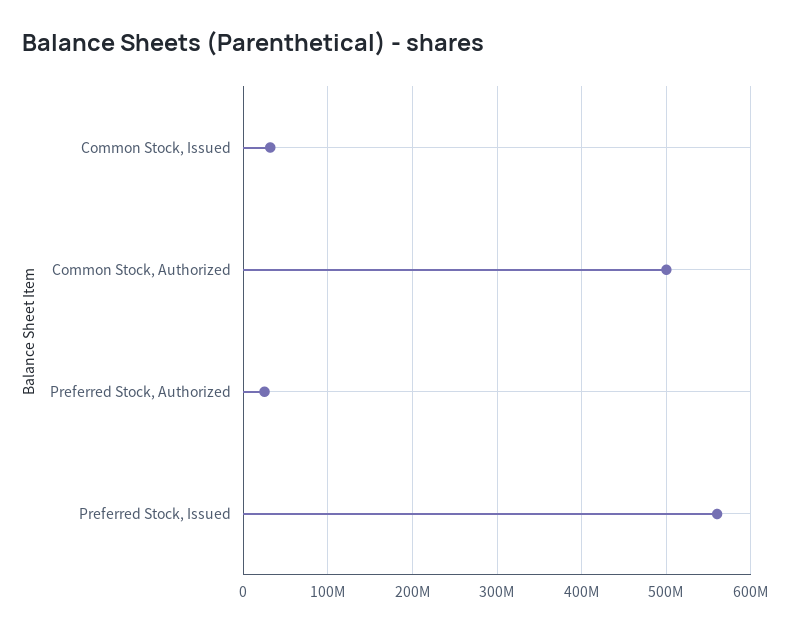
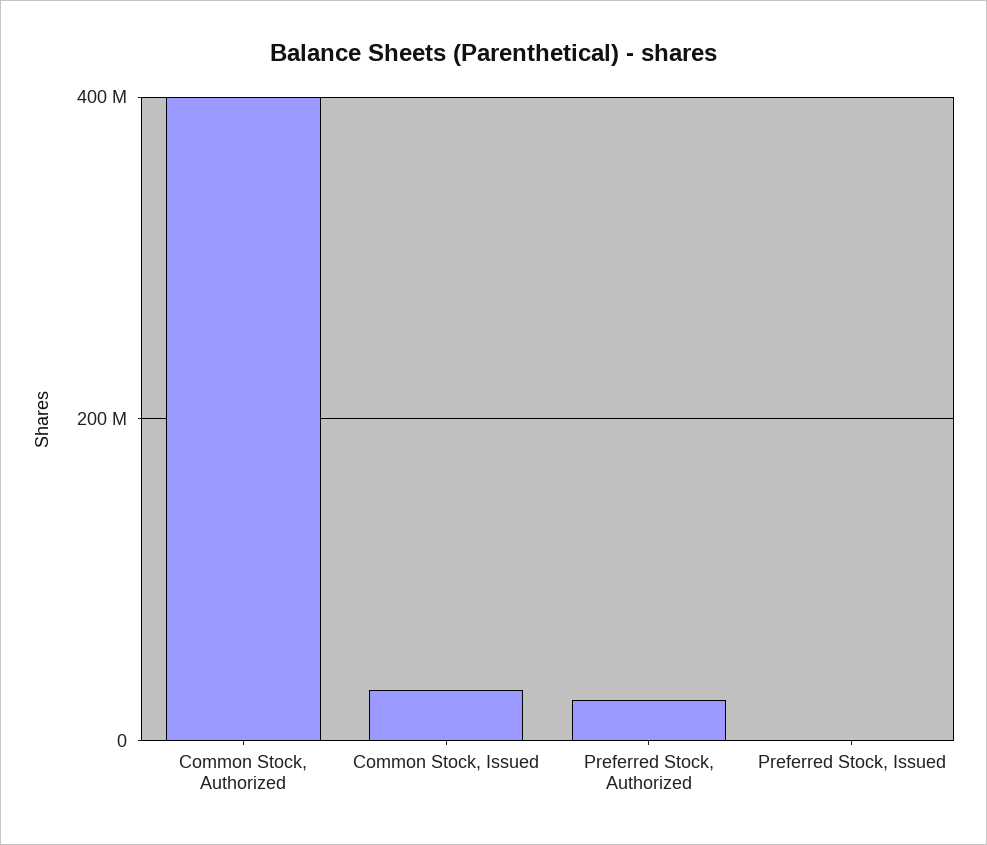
  {
    "Common Stock, Issued": 30000000,
-   "Common Stock, Authorized": 500000000,
+   "Common Stock, Authorized": 400000000,
    "Preferred Stock, Authorized": 30000000,
-   "Preferred Stock, Issued": 560000000
+   "Preferred Stock, Issued": 0
  }

